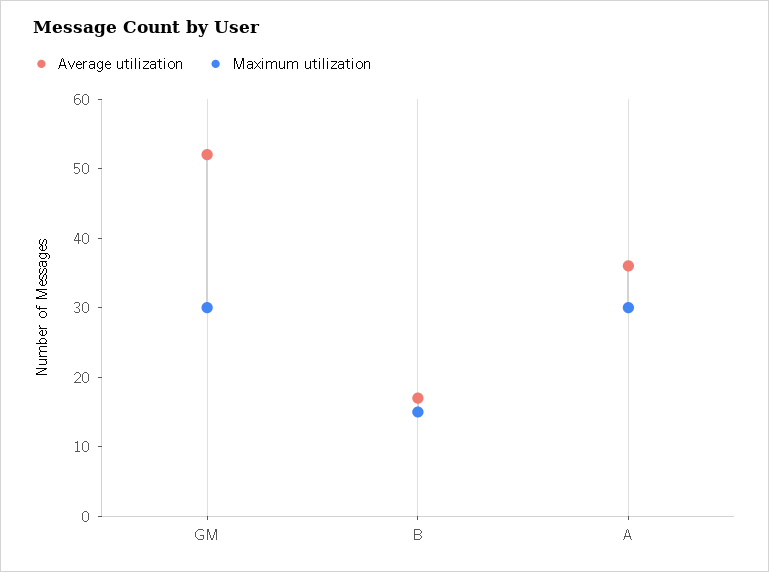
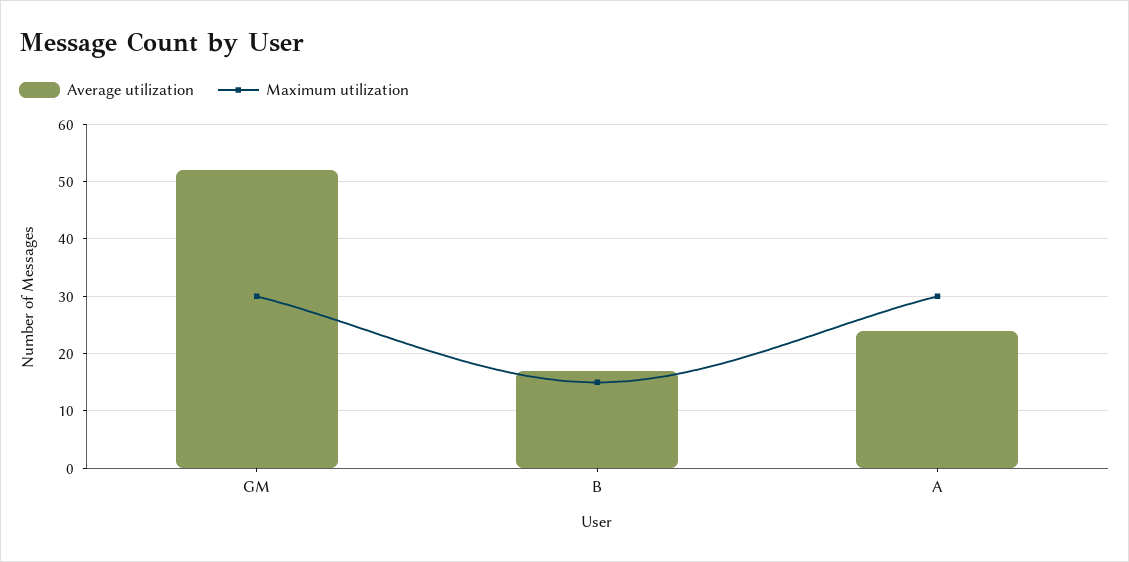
  {
    "Average utilization": {
      "GM": 50,
      "B": 15,
-     "A": 35
+     "A": 25
    },
    "Maximum utilization": {
      "GM": 30,
      "B": 15,
      "A": 30
    }
  }

